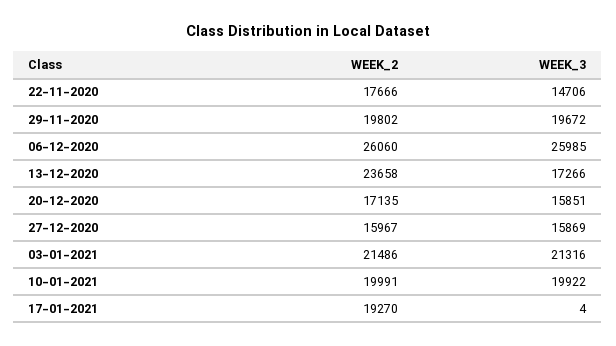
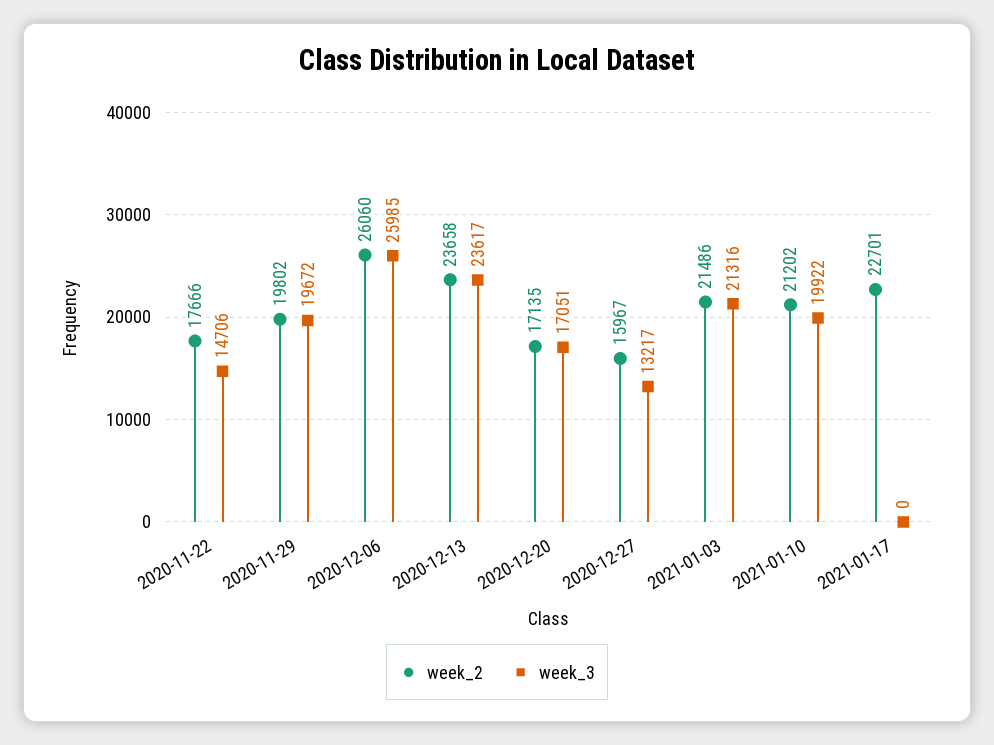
  {
    "WEEK_2": {
      "22-11-2020": 17666,
      "29-11-2020": 19802,
      "06-12-2020": 26060,
      "13-12-2020": 23658,
      "20-12-2020": 17135,
      "27-12-2020": 15967,
      "03-01-2021": 21486,
-     "10-01-2021": 19991,
+     "10-01-2021": 21202,
-     "17-01-2021": 19270
+     "17-01-2021": 22701
    },
    "WEEK_3": {
      "22-11-2020": 14706,
      "29-11-2020": 19672,
      "06-12-2020": 25985,
-     "13-12-2020": 17266,
+     "13-12-2020": 23617,
-     "20-12-2020": 15851,
+     "20-12-2020": 17051,
-     "27-12-2020": 15869,
+     "27-12-2020": 13217,
      "03-01-2021": 21316,
      "10-01-2021": 19922,
-     "17-01-2021": 4
+     "17-01-2021": 0
    }
  }

